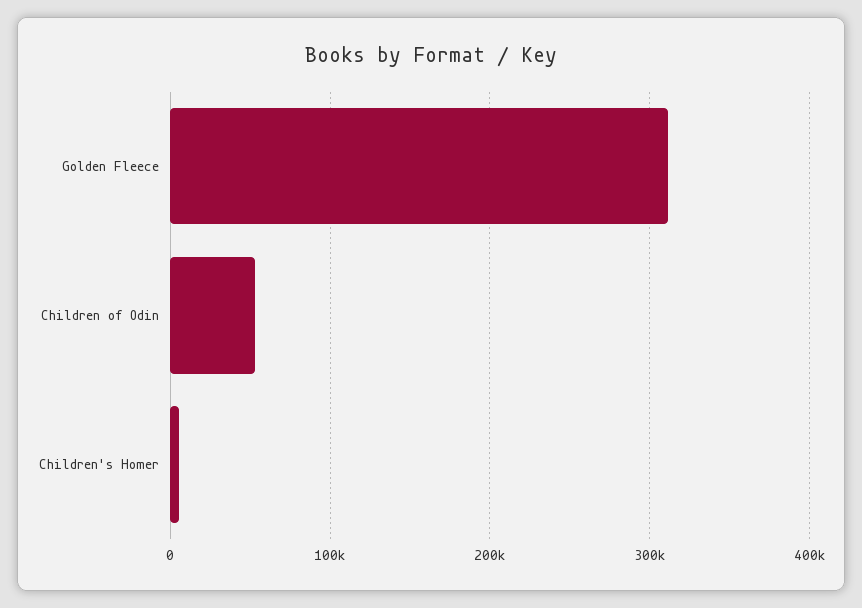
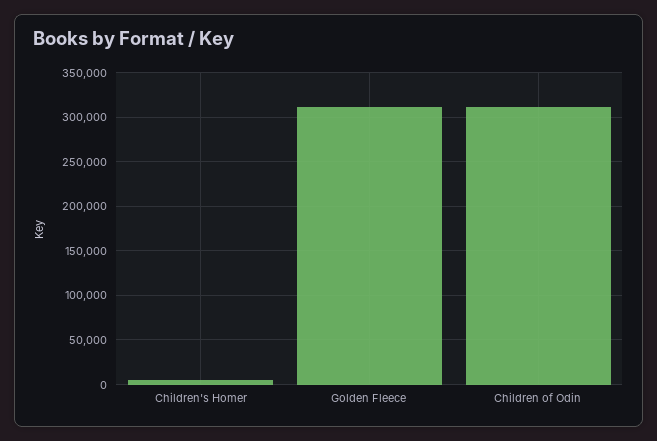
  {
    "Golden Fleece": 310000,
-   "Children of Odin": 50000,
+   "Children of Odin": 310000,
    "Children's Homer": 10000
  }

